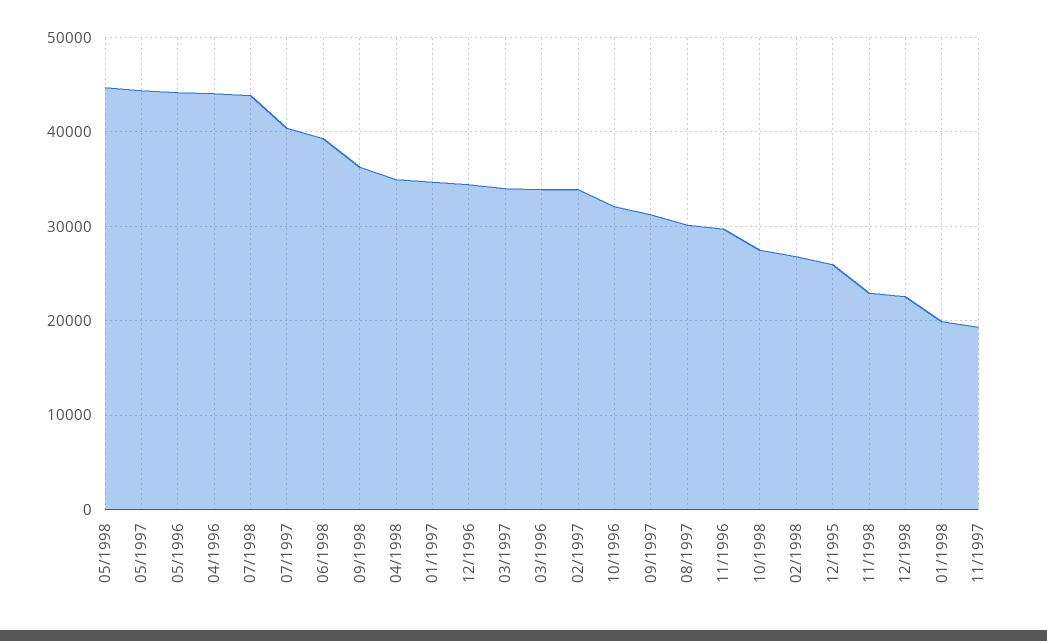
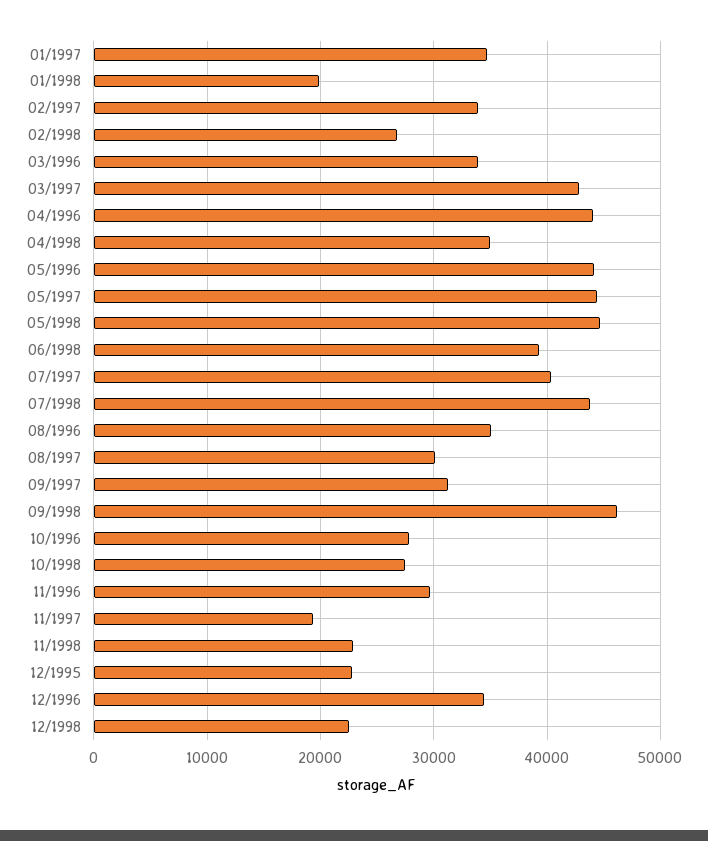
  {
    "05/1998": 45000,
    "05/1997": 44000,
    "05/1996": 44000,
    "04/1996": 44000,
    "07/1998": 44000,
    "07/1997": 40000,
    "06/1998": 39000,
-   "09/1998": 36000,
+   "09/1998": 46000,
    "04/1998": 35000,
    "01/1997": 35000,
    "12/1996": 34000,
-   "03/1997": 34000,
+   "03/1997": 43000,
    "03/1996": 34000,
    "02/1997": 34000,
-   "10/1996": 32000,
+   "10/1996": 28000,
    "09/1997": 31000,
    "08/1997": 30000,
    "11/1996": 30000,
    "10/1998": 27000,
    "02/1998": 27000,
-   "12/1995": 26000,
+   "12/1995": 23000,
    "11/1998": 23000,
    "12/1998": 23000,
    "01/1998": 20000,
-   "11/1997": 19000
+   "11/1997": 19000,
+   "08/1996": 35000
  }

